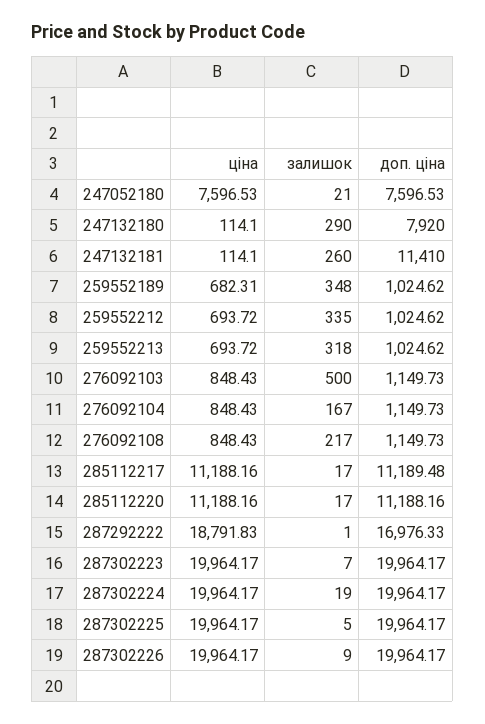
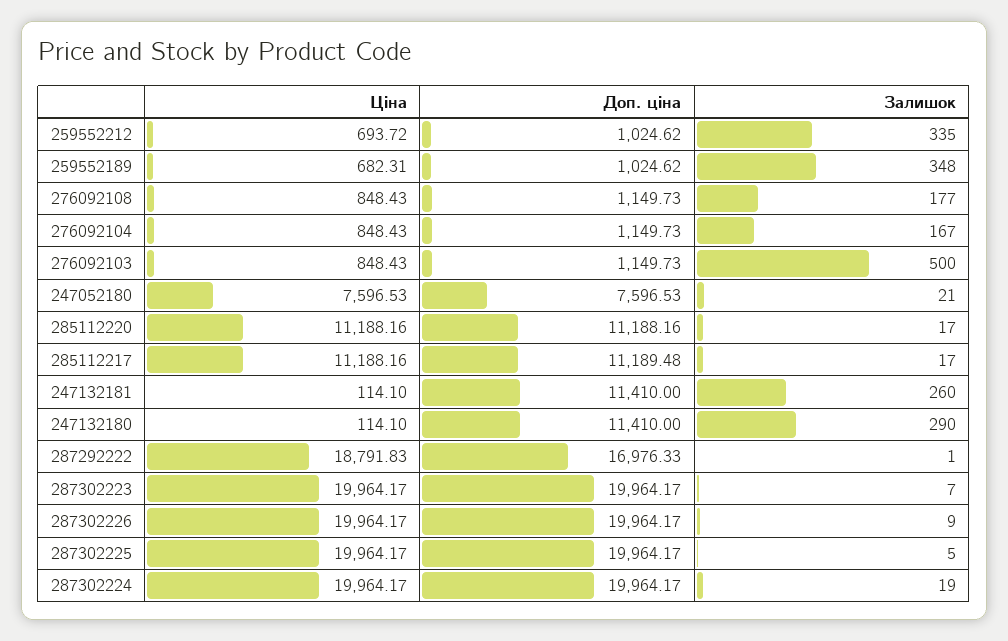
  {
    "ціна": {
      "247052180": 7596.53,
      "247132180": 114.1,
      "247132181": 114.1,
      "259552189": 682.31,
      "259552212": 693.72,
-     "259552213": 693.72,
      "276092103": 848.43,
      "276092104": 848.43,
      "276092108": 848.43,
      "285112217": 11188.16,
      "285112220": 11188.16,
      "287292222": 18791.83,
      "287302223": 19964.17,
      "287302224": 19964.17,
      "287302225": 19964.17,
      "287302226": 19964.17
    },
    "залишок": {
      "247052180": 21,
      "247132180": 290,
      "247132181": 260,
      "259552189": 348,
      "259552212": 335,
-     "259552213": 318,
      "276092103": 500,
      "276092104": 167,
-     "276092108": 217,
+     "276092108": 177,
      "285112217": 17,
      "285112220": 17,
      "287292222": 1,
      "287302223": 7,
      "287302224": 19,
      "287302225": 5,
      "287302226": 9
    },
    "доп. ціна": {
      "247052180": 7596.53,
-     "247132180": 7920,
+     "247132180": 11410,
      "247132181": 11410,
      "259552189": 1024.62,
      "259552212": 1024.62,
-     "259552213": 1024.62,
      "276092103": 1149.73,
      "276092104": 1149.73,
      "276092108": 1149.73,
      "285112217": 11189.48,
      "285112220": 11188.16,
      "287292222": 16976.33,
      "287302223": 19964.17,
      "287302224": 19964.17,
      "287302225": 19964.17,
      "287302226": 19964.17
    }
  }

